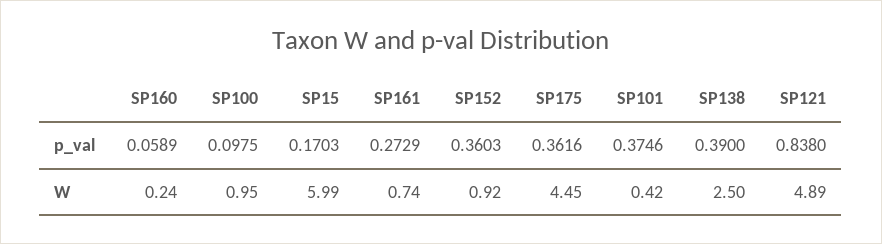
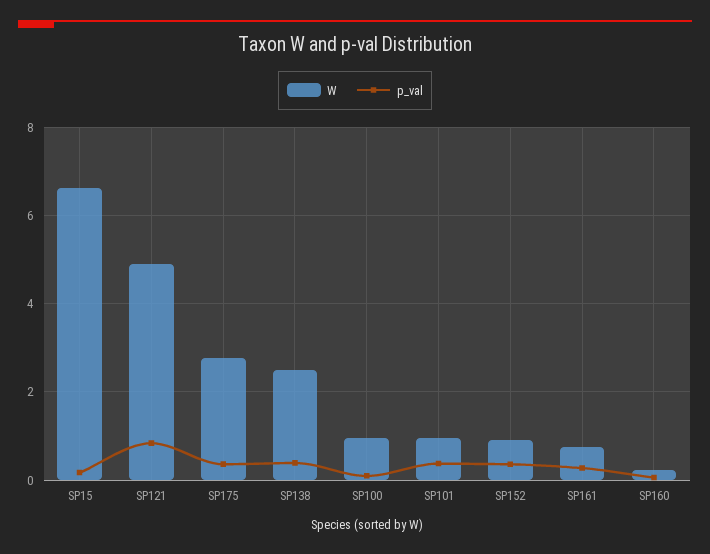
  {
    "p_val": {
      "SP160": 0.0589,
      "SP100": 0.0975,
      "SP15": 0.1703,
      "SP161": 0.2729,
      "SP152": 0.3603,
      "SP175": 0.3616,
      "SP101": 0.3746,
      "SP138": 0.39,
      "SP121": 0.838
    },
    "W": {
      "SP160": 0.24,
      "SP100": 0.95,
-     "SP15": 5.99,
+     "SP15": 6.6,
      "SP161": 0.74,
      "SP152": 0.92,
-     "SP175": 4.45,
+     "SP175": 2.8,
-     "SP101": 0.42,
+     "SP101": 1,
      "SP138": 2.5,
      "SP121": 4.89
    }
  }

